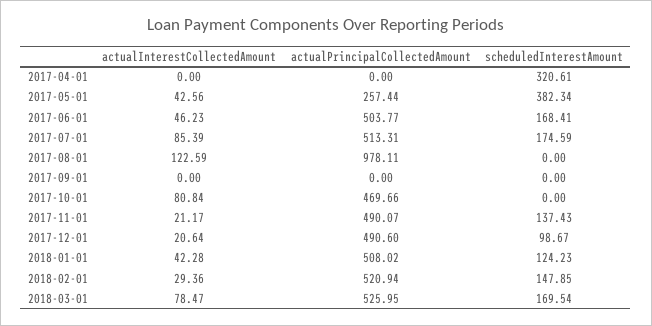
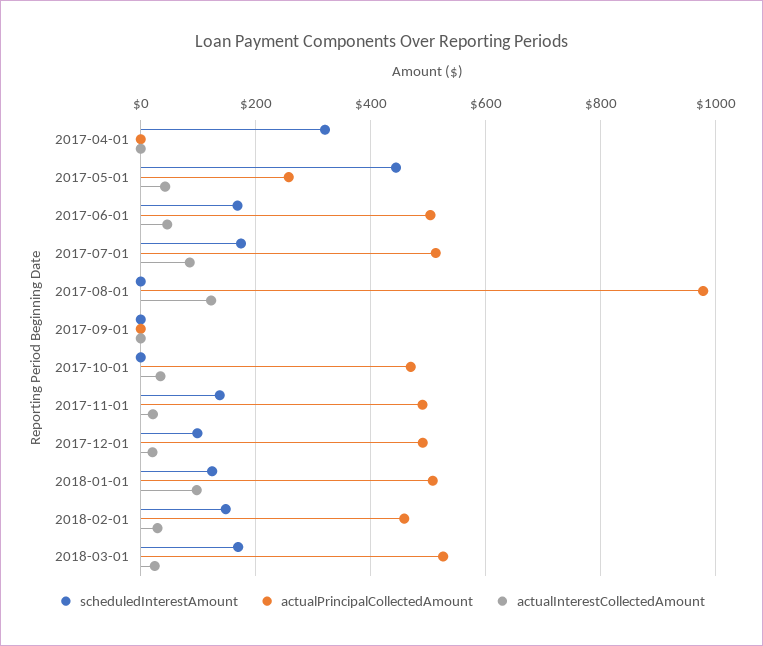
  {
    "actualInterestCollectedAmount": {
      "2017-04-01": 0,
      "2017-05-01": 42.56,
      "2017-06-01": 46.23,
      "2017-07-01": 85.39,
      "2017-08-01": 122.59,
      "2017-09-01": 0,
-     "2017-10-01": 80.84,
+     "2017-10-01": 40,
      "2017-11-01": 21.17,
      "2017-12-01": 20.64,
-     "2018-01-01": 42.28,
+     "2018-01-01": 100,
      "2018-02-01": 29.36,
-     "2018-03-01": 78.47
+     "2018-03-01": 20
    },
    "actualPrincipalCollectedAmount": {
      "2017-04-01": 0,
      "2017-05-01": 257.44,
      "2017-06-01": 503.77,
      "2017-07-01": 513.31,
      "2017-08-01": 978.11,
      "2017-09-01": 0,
      "2017-10-01": 469.66,
      "2017-11-01": 490.07,
      "2017-12-01": 490.6,
      "2018-01-01": 508.02,
-     "2018-02-01": 520.94,
+     "2018-02-01": 460,
      "2018-03-01": 525.95
    },
    "scheduledInterestAmount": {
      "2017-04-01": 320.61,
-     "2017-05-01": 382.34,
+     "2017-05-01": 440,
      "2017-06-01": 168.41,
      "2017-07-01": 174.59,
      "2017-08-01": 0,
      "2017-09-01": 0,
      "2017-10-01": 0,
      "2017-11-01": 137.43,
      "2017-12-01": 98.67,
      "2018-01-01": 124.23,
      "2018-02-01": 147.85,
      "2018-03-01": 169.54
    }
  }

